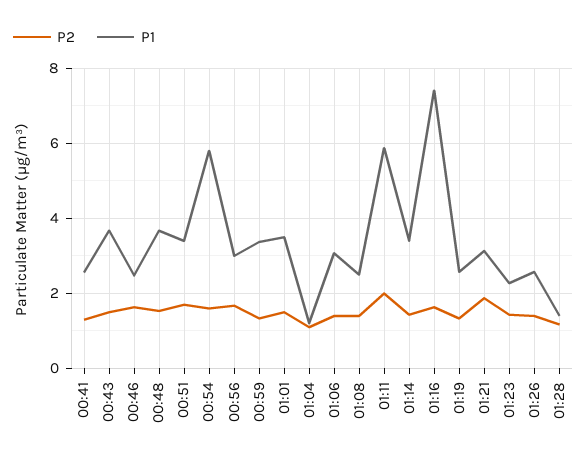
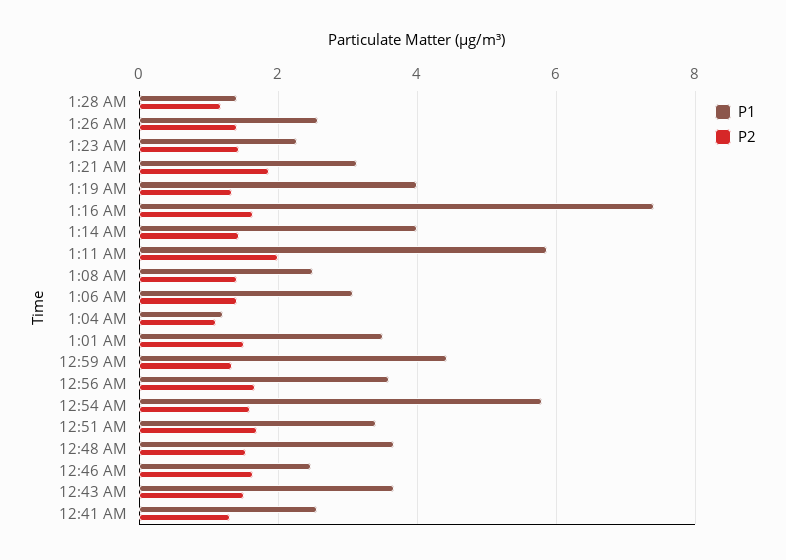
  {
    "P2": {
      "00:41": 1.4,
      "00:43": 1.6,
      "00:46": 1.6,
      "00:48": 1.6,
      "00:51": 1.8,
      "00:54": 1.6,
      "00:56": 1.6,
      "00:59": 1.4,
      "01:01": 1.6,
      "01:04": 1.2,
      "01:06": 1.4,
      "01:08": 1.4,
      "01:11": 2,
      "01:14": 1.4,
      "01:16": 1.6,
      "01:19": 1.4,
      "01:21": 1.8,
      "01:23": 1.4,
      "01:26": 1.4,
      "01:28": 1.2
    },
    "P1": {
      "00:41": 2.6,
      "00:43": 3.6,
      "00:46": 2.4,
      "00:48": 3.6,
      "00:51": 3.4,
      "00:54": 5.8,
-     "00:56": 3,
+     "00:56": 3.6,
-     "00:59": 3.4,
+     "00:59": 4.4,
      "01:01": 3.6,
      "01:04": 1.2,
      "01:06": 3,
      "01:08": 2.6,
      "01:11": 5.8,
-     "01:14": 3.4,
+     "01:14": 4,
      "01:16": 7.4,
-     "01:19": 2.6,
+     "01:19": 4,
      "01:21": 3.2,
      "01:23": 2.2,
      "01:26": 2.6,
      "01:28": 1.4
    }
  }

